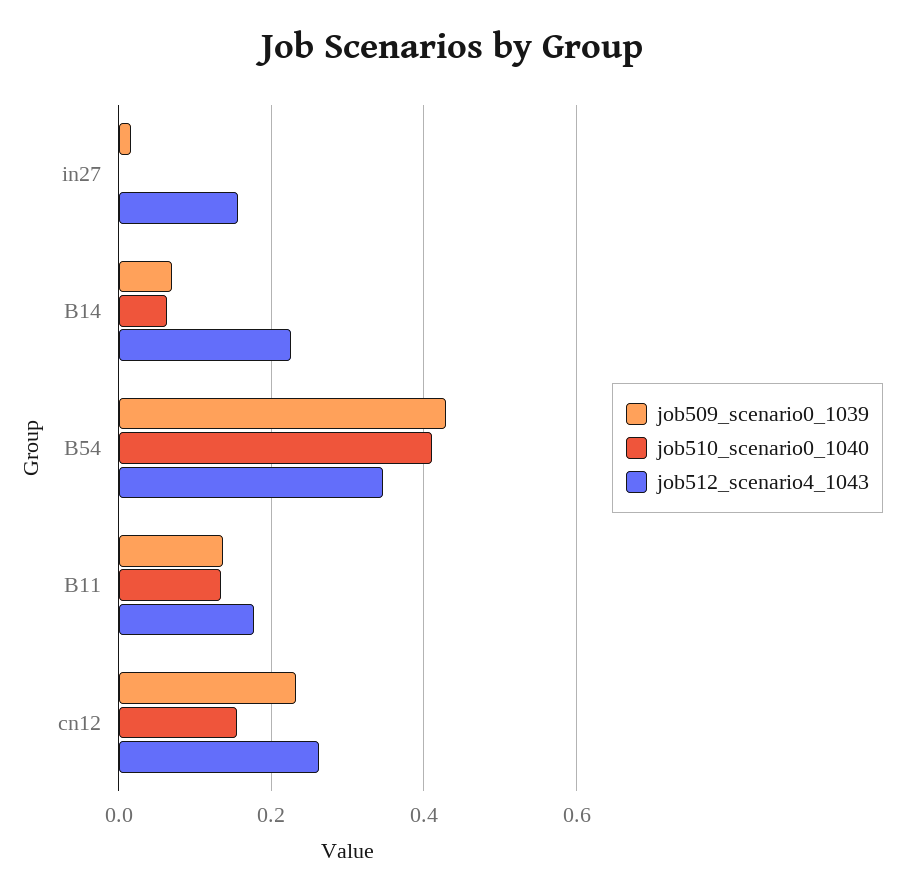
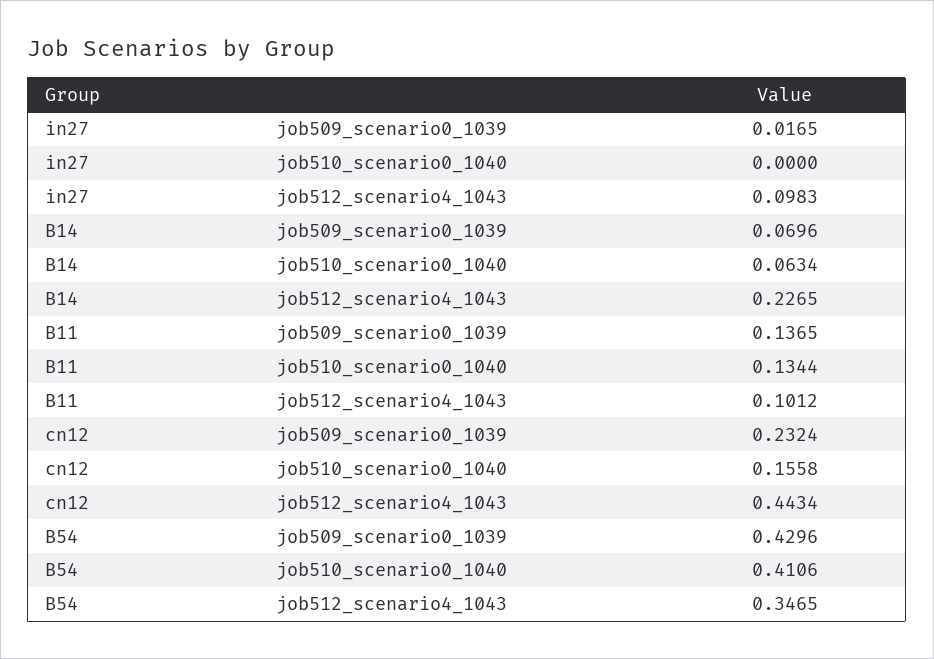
  {
    "job509_scenario0_1039": {
      "in27": 0.0165,
      "B14": 0.0696,
      "B54": 0.4296,
      "B11": 0.1365,
      "cn12": 0.2324
    },
    "job510_scenario0_1040": {
      "in27": 0,
      "B14": 0.0634,
      "B54": 0.4106,
      "B11": 0.1344,
      "cn12": 0.1558
    },
    "job512_scenario4_1043": {
-     "in27": 0.16,
+     "in27": 0.0983,
      "B14": 0.2265,
      "B54": 0.3465,
-     "B11": 0.18,
+     "B11": 0.1012,
-     "cn12": 0.26
+     "cn12": 0.4434
    }
  }

